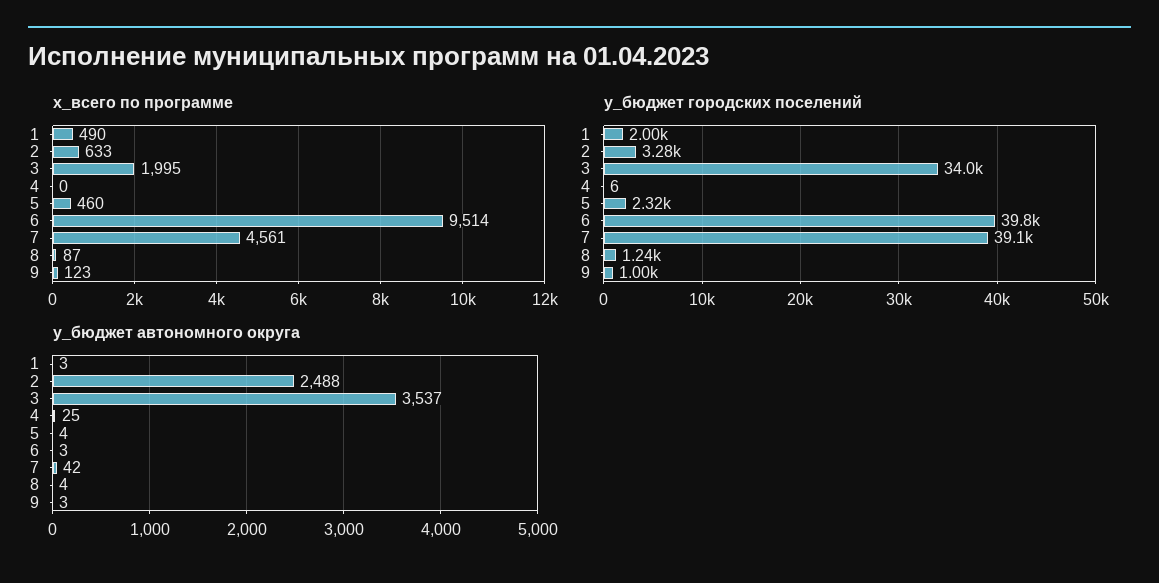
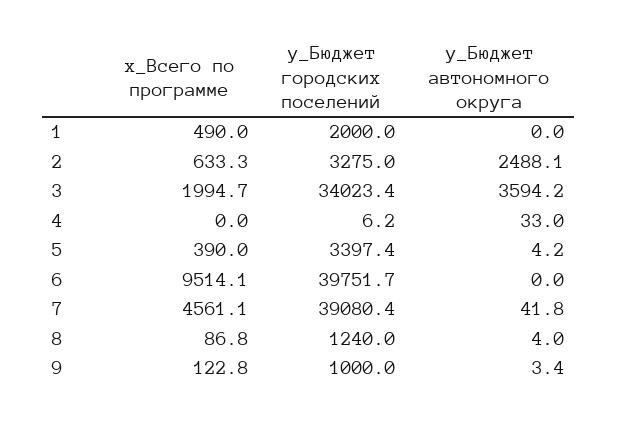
  {
    "x_всего по программе": {
      "1": 490,
      "2": 633.3,
      "3": 1994.7,
      "4": 0,
-     "5": 460,
+     "5": 390,
      "6": 9514.1,
      "7": 4561.1,
      "8": 86.8,
      "9": 122.8
    },
    "y_бюджет городских поселений": {
      "1": 2000,
      "2": 3275,
      "3": 34023.4,
      "4": 6.2,
-     "5": 2320,
+     "5": 3397.4,
      "6": 39751.7,
      "7": 39080.4,
      "8": 1240,
      "9": 1000
    },
    "y_бюджет автономного округа": {
-     "1": 3,
+     "1": 0,
      "2": 2488.1,
-     "3": 3537,
+     "3": 3594.2,
-     "4": 25,
+     "4": 33,
      "5": 4.2,
-     "6": 3,
+     "6": 0,
      "7": 41.8,
      "8": 4,
      "9": 3.4
    }
  }

